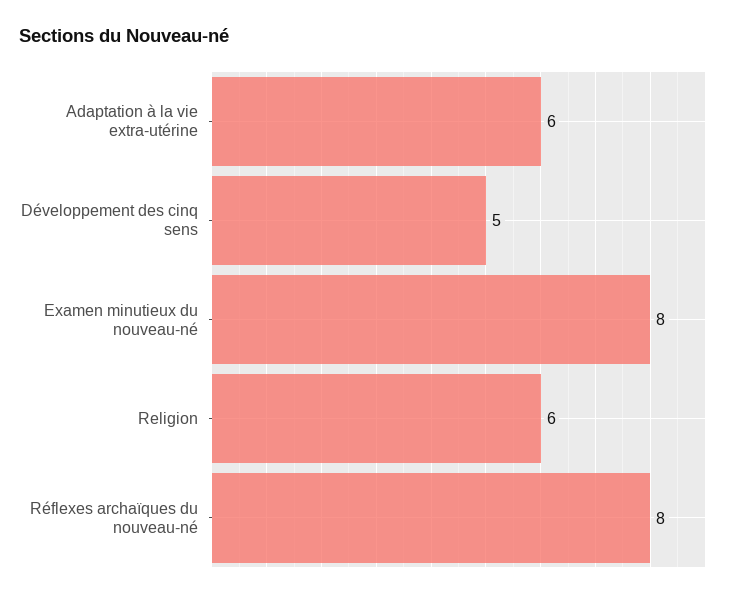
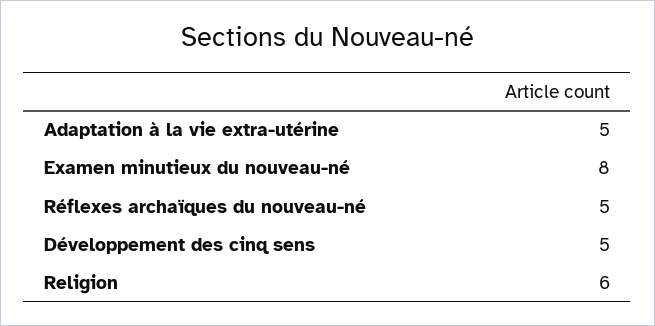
  {
-   "Adaptation à la vie extra-utérine": 6,
+   "Adaptation à la vie extra-utérine": 5,
    "Développement des cinq sens": 5,
    "Examen minutieux du nouveau-né": 8,
    "Religion": 6,
-   "Réflexes archaïques du nouveau-né": 8
+   "Réflexes archaïques du nouveau-né": 5
  }

